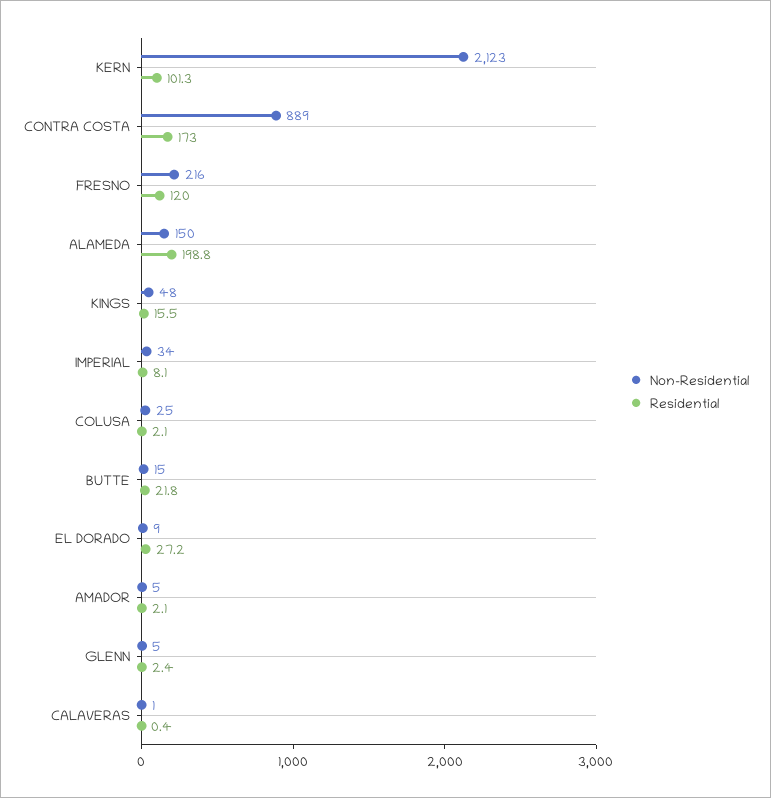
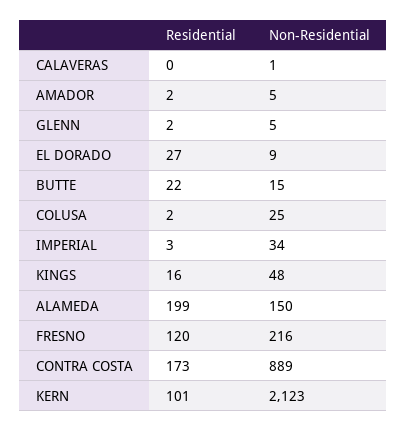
  {
    "Non-Residential": {
      "KERN": 2123,
      "CONTRA COSTA": 889,
      "FRESNO": 216,
      "ALAMEDA": 150,
      "KINGS": 48,
      "IMPERIAL": 34,
      "COLUSA": 25,
      "BUTTE": 15,
      "EL DORADO": 9,
      "AMADOR": 5,
      "GLENN": 5,
      "CALAVERAS": 1
    },
    "Residential": {
      "KERN": 101.3,
      "CONTRA COSTA": 173,
      "FRESNO": 120,
      "ALAMEDA": 198.8,
      "KINGS": 15.5,
-     "IMPERIAL": 8.1,
+     "IMPERIAL": 3,
      "COLUSA": 2.1,
      "BUTTE": 21.8,
      "EL DORADO": 27.2,
      "AMADOR": 2.1,
      "GLENN": 2.4,
      "CALAVERAS": 0.4
    }
  }

